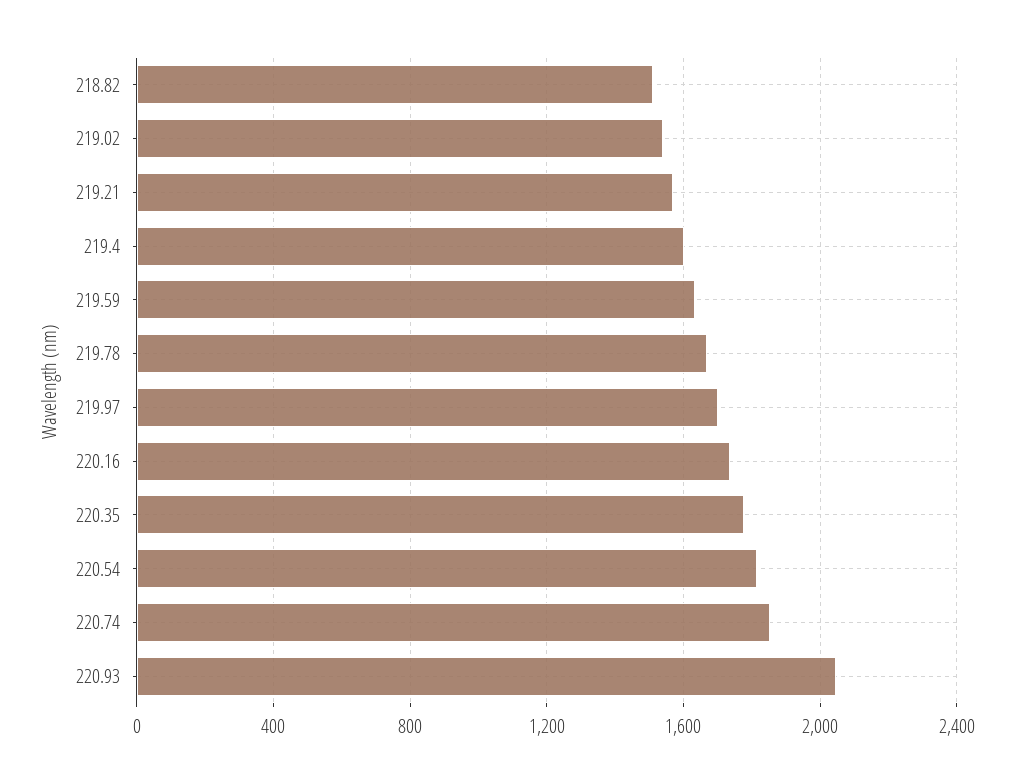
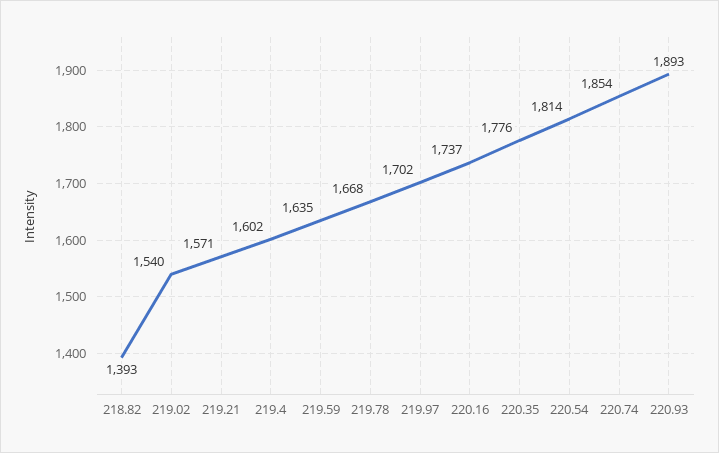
  {
-   "218.82": 1500,
+   "218.82": 1393,
    "219.02": 1540,
    "219.21": 1571,
    "219.4": 1602,
    "219.59": 1635,
    "219.78": 1668,
    "219.97": 1702,
    "220.16": 1737,
    "220.35": 1776,
    "220.54": 1814,
    "220.74": 1854,
-   "220.93": 2050
+   "220.93": 1893
  }

